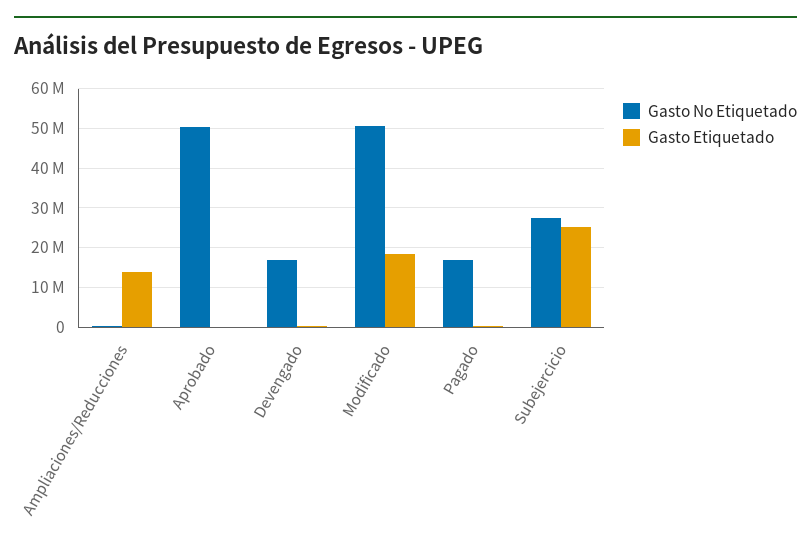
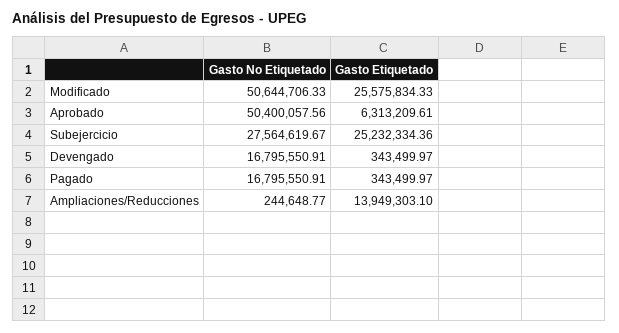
  {
    "Gasto No Etiquetado": {
      "Ampliaciones/Reducciones": 244648.77,
      "Aprobado": 50400057.56,
      "Devengado": 16795550.91,
      "Modificado": 50644706.33,
      "Pagado": 16795550.91,
      "Subejercicio": 27564619.67
    },
    "Gasto Etiquetado": {
      "Ampliaciones/Reducciones": 13949303.1,
-     "Aprobado": 0,
+     "Aprobado": 6313209.61,
      "Devengado": 343499.97,
-     "Modificado": 18000000,
+     "Modificado": 25575834.33,
      "Pagado": 343499.97,
      "Subejercicio": 25232334.36
    }
  }

